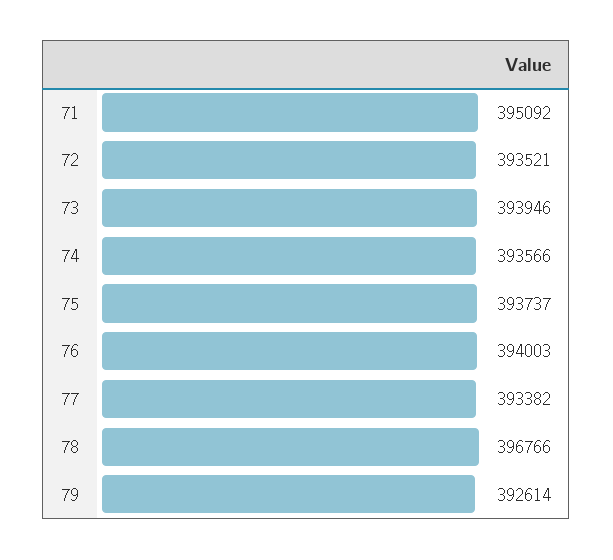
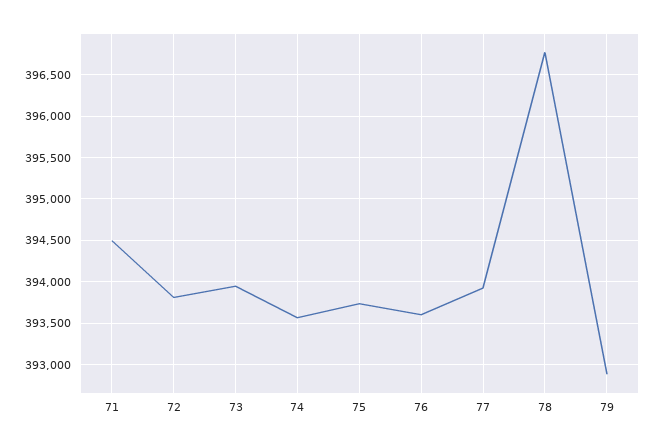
  {
-   "71": 395092,
+   "71": 394500,
-   "72": 393521,
+   "72": 393800,
    "73": 393946,
    "74": 393566,
    "75": 393737,
-   "76": 394003,
+   "76": 393600,
-   "77": 393382,
+   "77": 393900,
    "78": 396766,
-   "79": 392614
+   "79": 392900
  }

